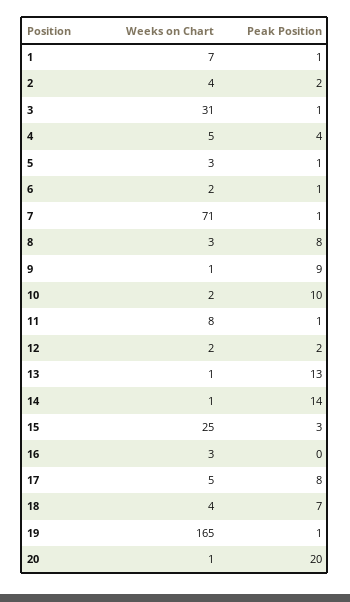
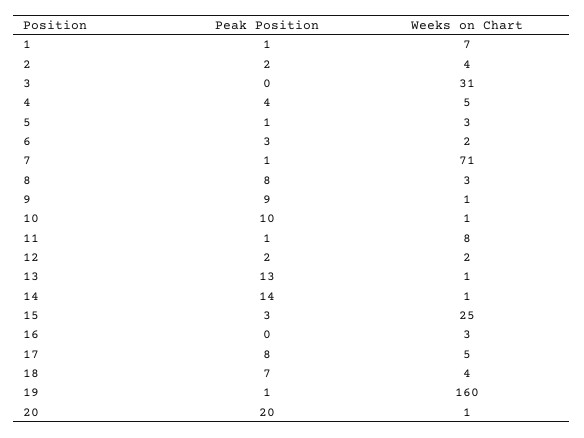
  {
    "Weeks on Chart": {
      "1": 7,
      "2": 4,
      "3": 31,
      "4": 5,
      "5": 3,
      "6": 2,
      "7": 71,
      "8": 3,
      "9": 1,
-     "10": 2,
+     "10": 1,
      "11": 8,
      "12": 2,
      "13": 1,
      "14": 1,
      "15": 25,
      "16": 3,
      "17": 5,
      "18": 4,
-     "19": 165,
+     "19": 160,
      "20": 1
    },
    "Peak Position": {
      "1": 1,
      "2": 2,
-     "3": 1,
+     "3": 0,
      "4": 4,
      "5": 1,
-     "6": 1,
+     "6": 3,
      "7": 1,
      "8": 8,
      "9": 9,
      "10": 10,
      "11": 1,
      "12": 2,
      "13": 13,
      "14": 14,
      "15": 3,
      "16": 0,
      "17": 8,
      "18": 7,
      "19": 1,
      "20": 20
    }
  }

